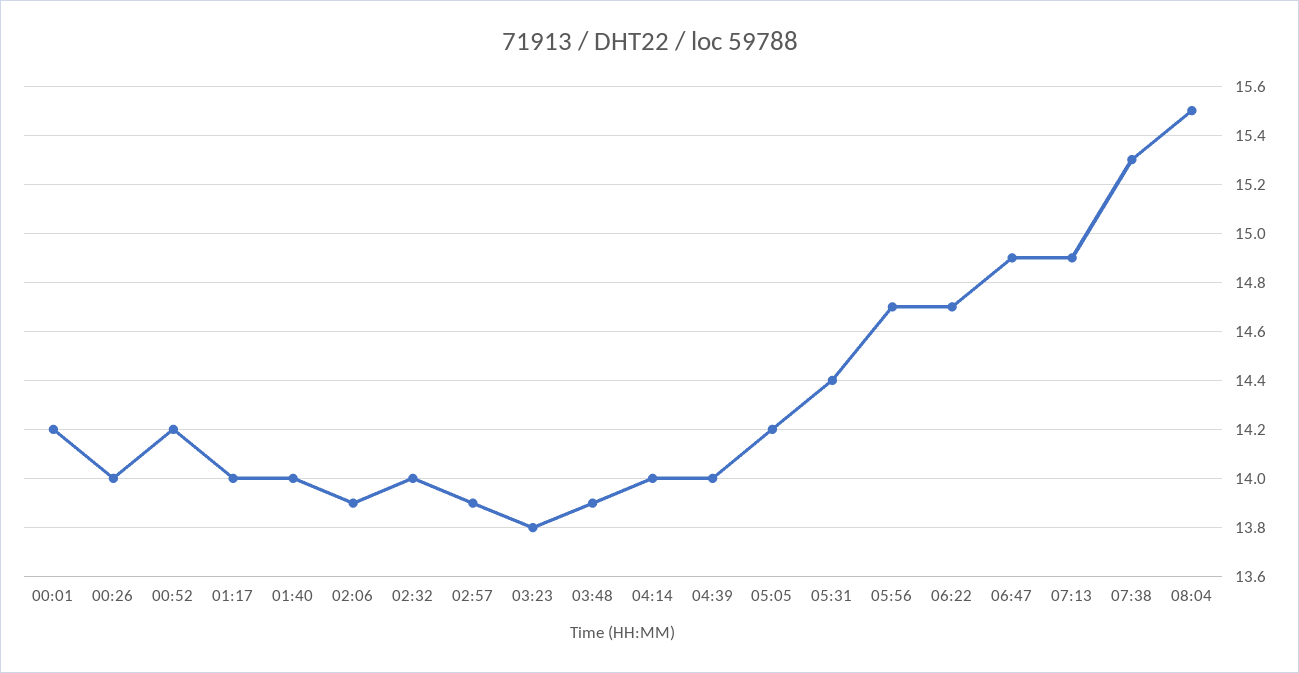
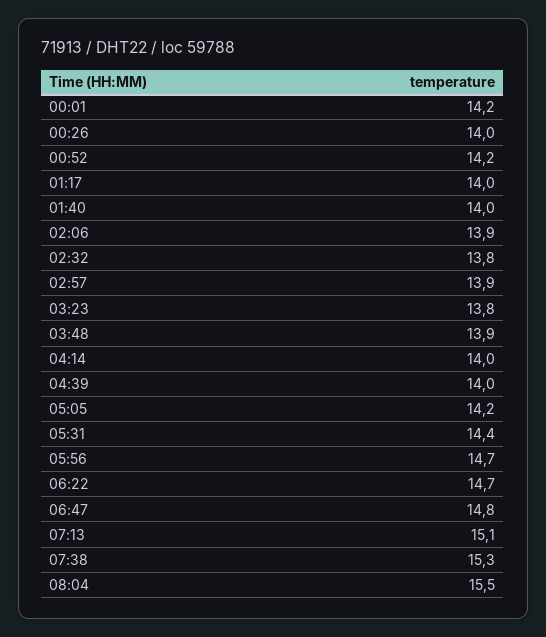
  {
    "00:01": 14.2,
    "00:26": 14,
    "00:52": 14.2,
    "01:17": 14,
    "01:40": 14,
    "02:06": 13.9,
-   "02:32": 14,
+   "02:32": 13.8,
    "02:57": 13.9,
    "03:23": 13.8,
    "03:48": 13.9,
    "04:14": 14,
    "04:39": 14,
    "05:05": 14.2,
    "05:31": 14.4,
    "05:56": 14.7,
    "06:22": 14.7,
-   "06:47": 14.9,
+   "06:47": 14.8,
-   "07:13": 14.9,
+   "07:13": 15.1,
    "07:38": 15.3,
    "08:04": 15.5
  }

